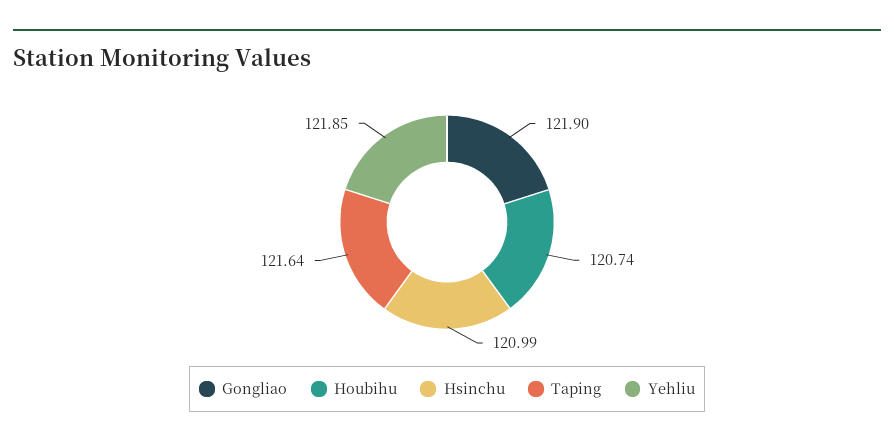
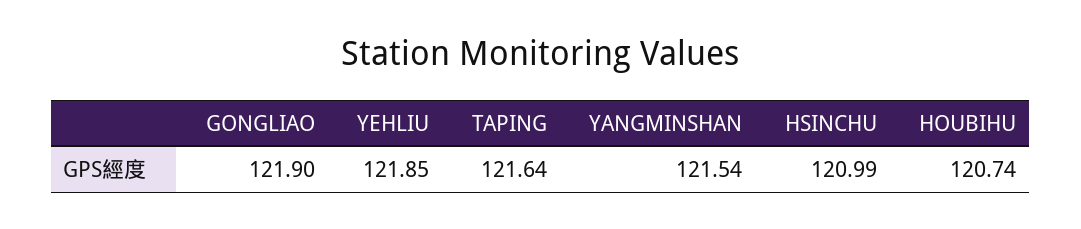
  {
    "Gongliao": 121.9,
    "Houbihu": 120.74,
    "Hsinchu": 120.99,
    "Taping": 121.64,
-   "Yehliu": 121.85
+   "Yehliu": 121.85,
+   "YANGMINSHAN": 121.54
  }

